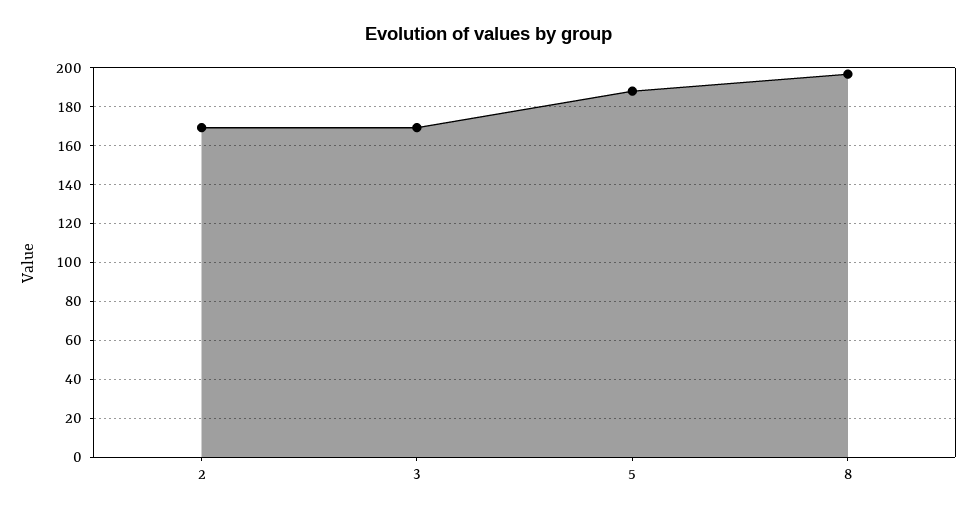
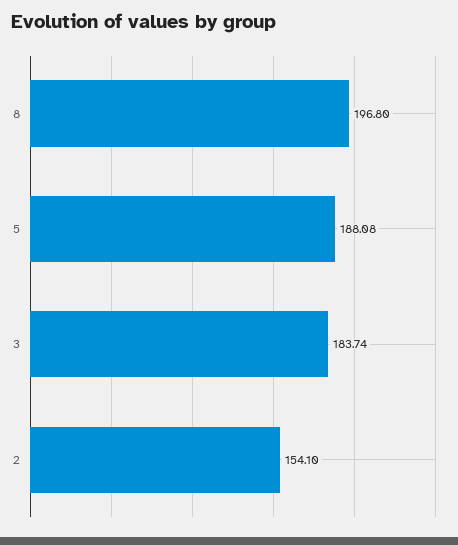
  {
-   "2": 170,
+   "2": 154.1,
-   "3": 170,
+   "3": 183.74,
    "5": 188.08,
    "8": 196.8
  }

